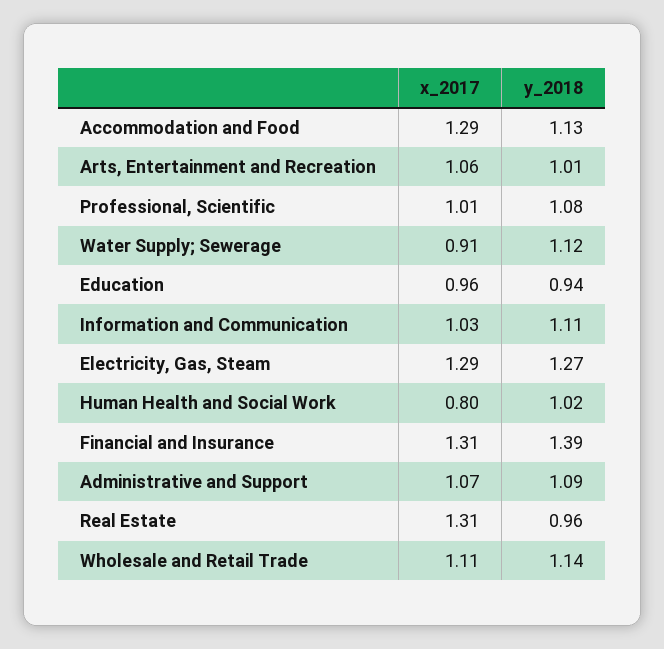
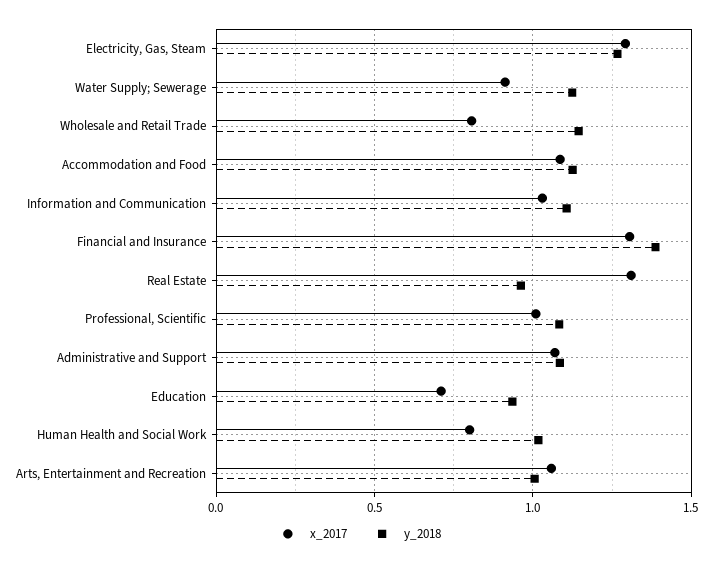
  {
    "x_2017": {
-     "Accommodation and Food": 1.29,
+     "Accommodation and Food": 1.1,
      "Arts, Entertainment and Recreation": 1.06,
      "Professional, Scientific": 1.01,
      "Water Supply; Sewerage": 0.91,
-     "Education": 0.96,
+     "Education": 0.7,
      "Information and Communication": 1.03,
      "Electricity, Gas, Steam": 1.29,
      "Human Health and Social Work": 0.8,
      "Financial and Insurance": 1.31,
      "Administrative and Support": 1.07,
      "Real Estate": 1.31,
-     "Wholesale and Retail Trade": 1.11
+     "Wholesale and Retail Trade": 0.8
    },
    "y_2018": {
      "Accommodation and Food": 1.13,
      "Arts, Entertainment and Recreation": 1.01,
      "Professional, Scientific": 1.08,
      "Water Supply; Sewerage": 1.12,
      "Education": 0.94,
      "Information and Communication": 1.11,
      "Electricity, Gas, Steam": 1.27,
      "Human Health and Social Work": 1.02,
      "Financial and Insurance": 1.39,
      "Administrative and Support": 1.09,
      "Real Estate": 0.96,
      "Wholesale and Retail Trade": 1.14
    }
  }

